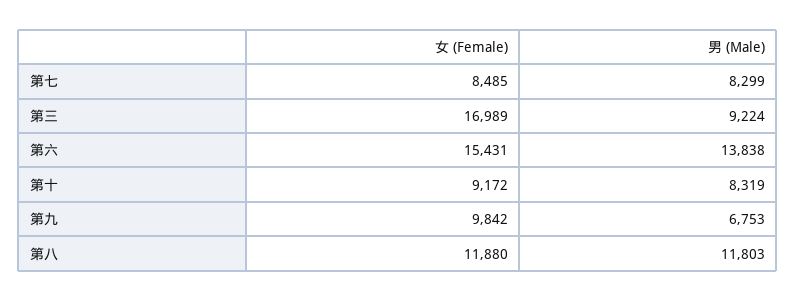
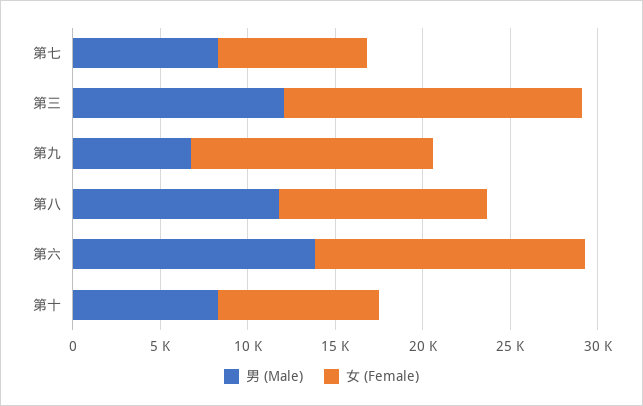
  {
    "女 (Female)": {
      "第七": 8485,
      "第三": 16989,
      "第六": 15431,
      "第十": 9172,
-     "第九": 9842,
+     "第九": 14000,
      "第八": 11880
    },
    "男 (Male)": {
      "第七": 8299,
-     "第三": 9224,
+     "第三": 12000,
      "第六": 13838,
      "第十": 8319,
      "第九": 6753,
      "第八": 11803
    }
  }

